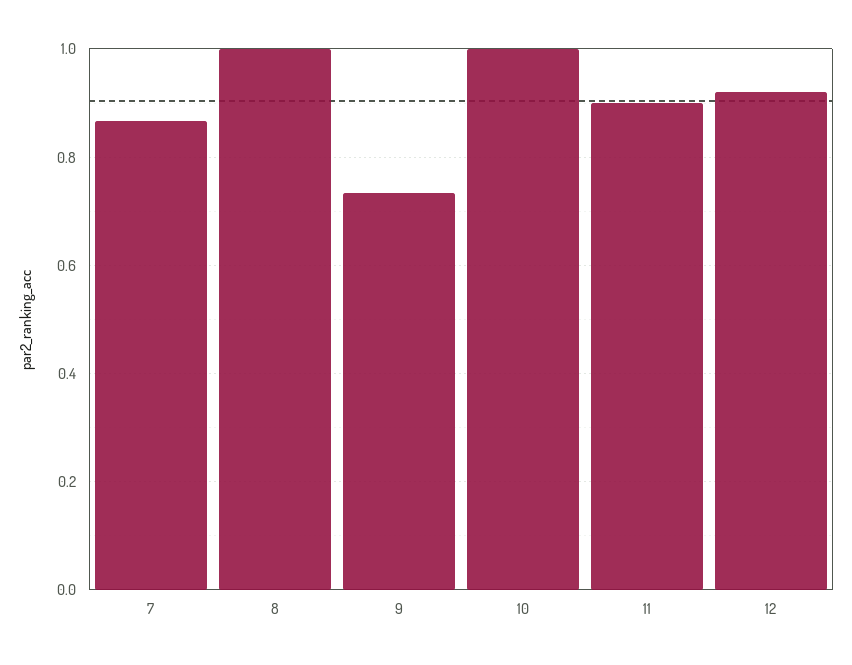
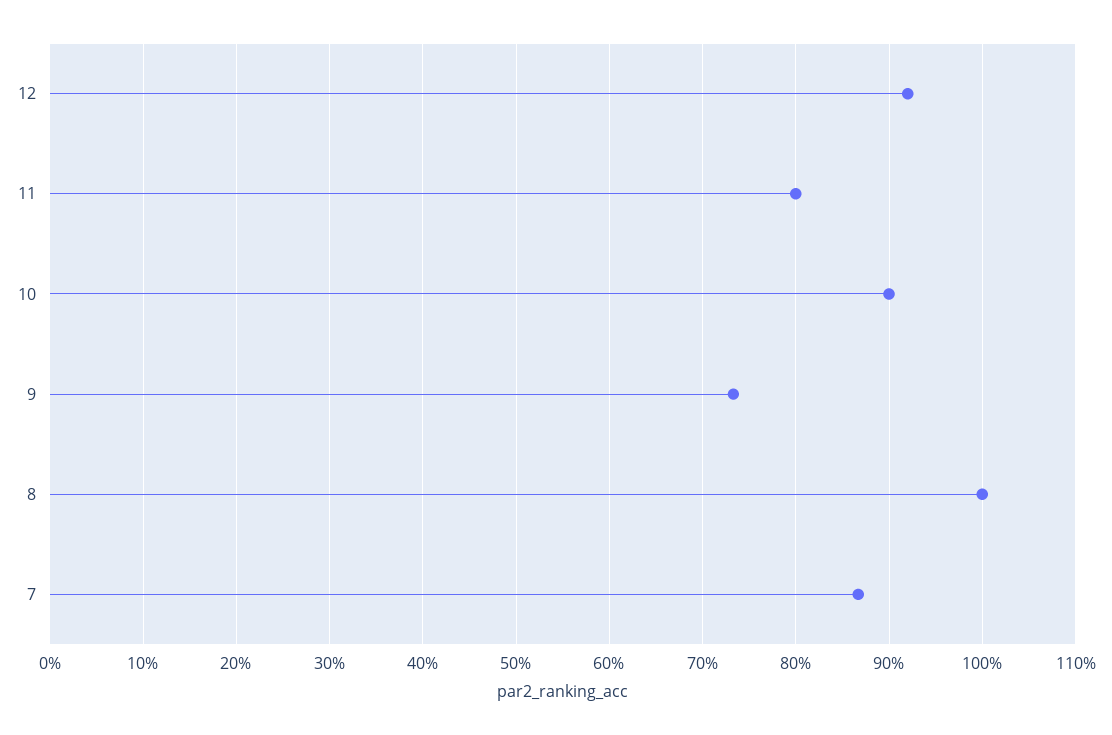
  {
    "7": 0.87,
    "8": 1,
    "9": 0.73,
-   "10": 1,
+   "10": 0.9,
-   "11": 0.9,
+   "11": 0.8,
    "12": 0.92
  }

